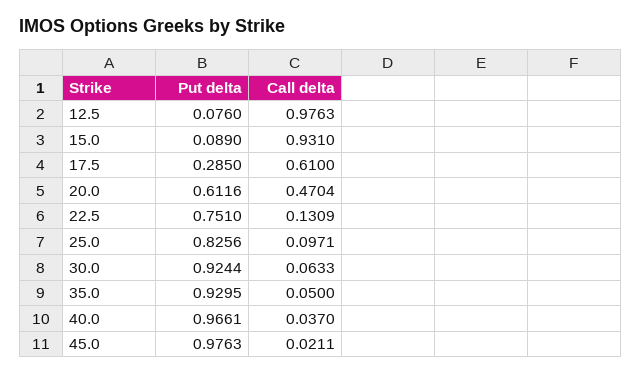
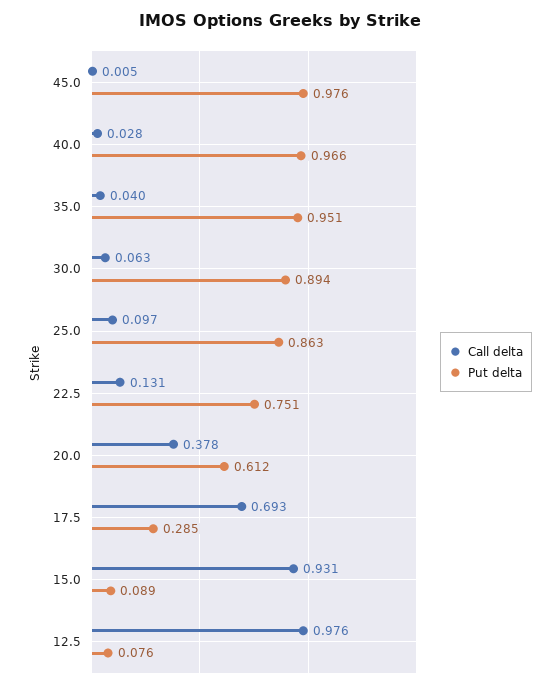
  {
    "Put delta": {
      "12.5": 0.076,
      "15.0": 0.089,
      "17.5": 0.285,
      "20.0": 0.6116,
      "22.5": 0.751,
-     "25.0": 0.8256,
+     "25.0": 0.863,
-     "30.0": 0.9244,
+     "30.0": 0.894,
-     "35.0": 0.9295,
+     "35.0": 0.951,
      "40.0": 0.9661,
      "45.0": 0.9763
    },
    "Call delta": {
      "12.5": 0.9763,
      "15.0": 0.931,
-     "17.5": 0.61,
+     "17.5": 0.693,
-     "20.0": 0.4704,
+     "20.0": 0.378,
      "22.5": 0.1309,
      "25.0": 0.0971,
      "30.0": 0.0633,
-     "35.0": 0.05,
+     "35.0": 0.04,
-     "40.0": 0.037,
+     "40.0": 0.028,
-     "45.0": 0.0211
+     "45.0": 0.005
    }
  }

